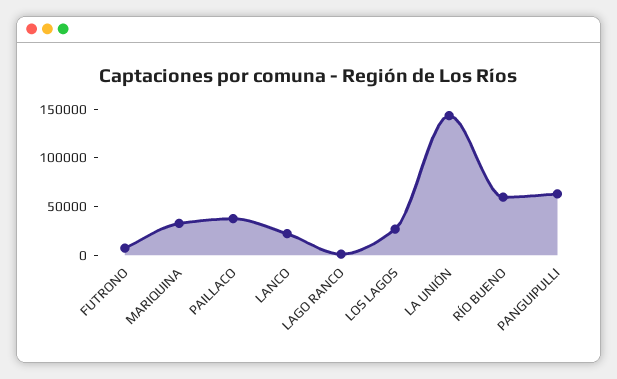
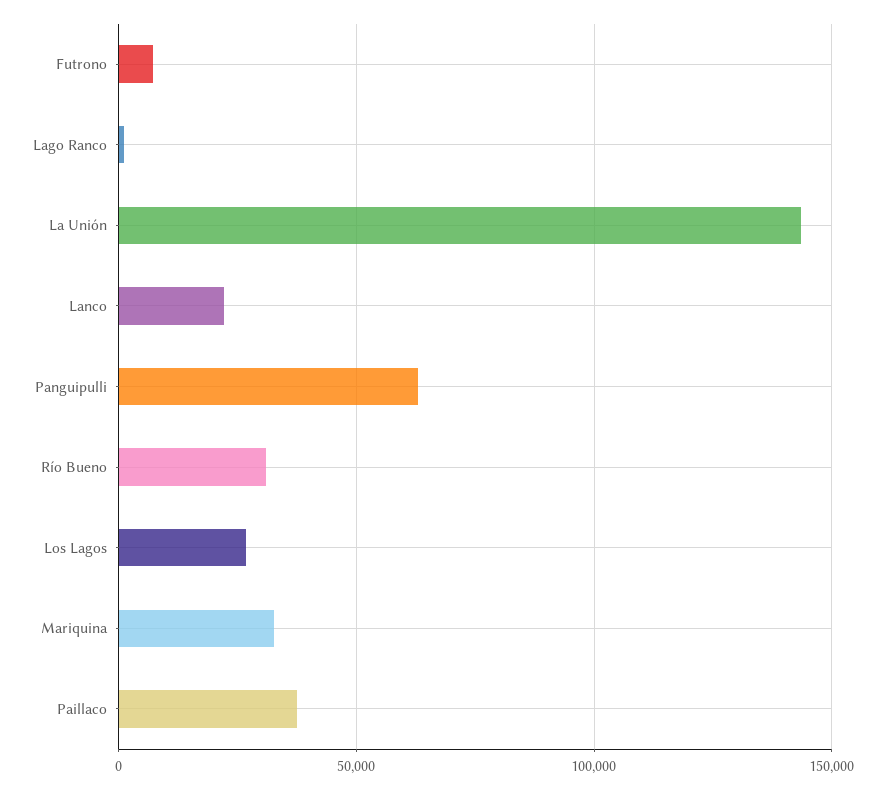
  {
    "FUTRONO": 5000,
    "MARIQUINA": 35000,
    "PAILLACO": 35000,
    "LANCO": 20000,
    "LAGO RANCO": 0,
    "LOS LAGOS": 25000,
    "LA UNIÓN": 145000,
-   "RÍO BUENO": 60000,
+   "RÍO BUENO": 30000,
    "PANGUIPULLI": 65000
  }

